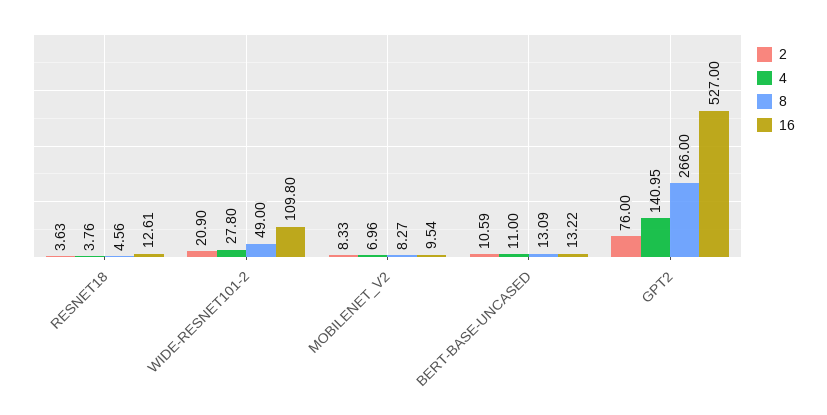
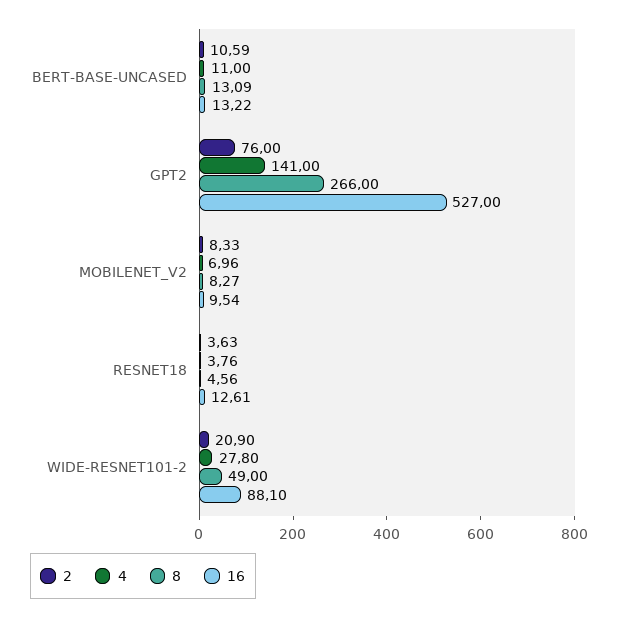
  {
    "2": {
      "RESNET18": 3.63,
      "WIDE-RESNET101-2": 20.9,
      "MOBILENET_V2": 8.33,
      "BERT-BASE-UNCASED": 10.59,
      "GPT2": 76
    },
    "4": {
      "RESNET18": 3.76,
      "WIDE-RESNET101-2": 27.8,
      "MOBILENET_V2": 6.96,
      "BERT-BASE-UNCASED": 11,
-     "GPT2": 140.95
+     "GPT2": 141
    },
    "8": {
      "RESNET18": 4.56,
      "WIDE-RESNET101-2": 49,
      "MOBILENET_V2": 8.27,
      "BERT-BASE-UNCASED": 13.09,
      "GPT2": 266
    },
    "16": {
      "RESNET18": 12.61,
-     "WIDE-RESNET101-2": 109.8,
+     "WIDE-RESNET101-2": 88.1,
      "MOBILENET_V2": 9.54,
      "BERT-BASE-UNCASED": 13.22,
      "GPT2": 527
    }
  }

